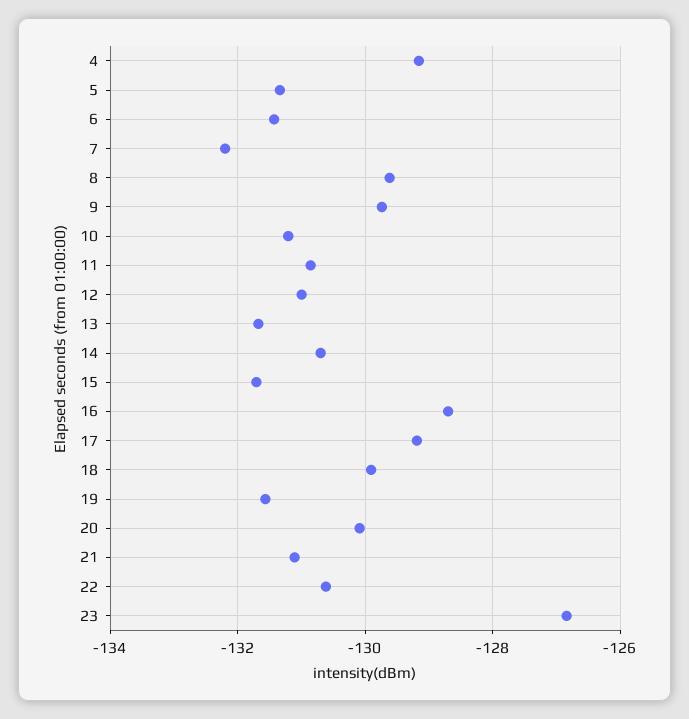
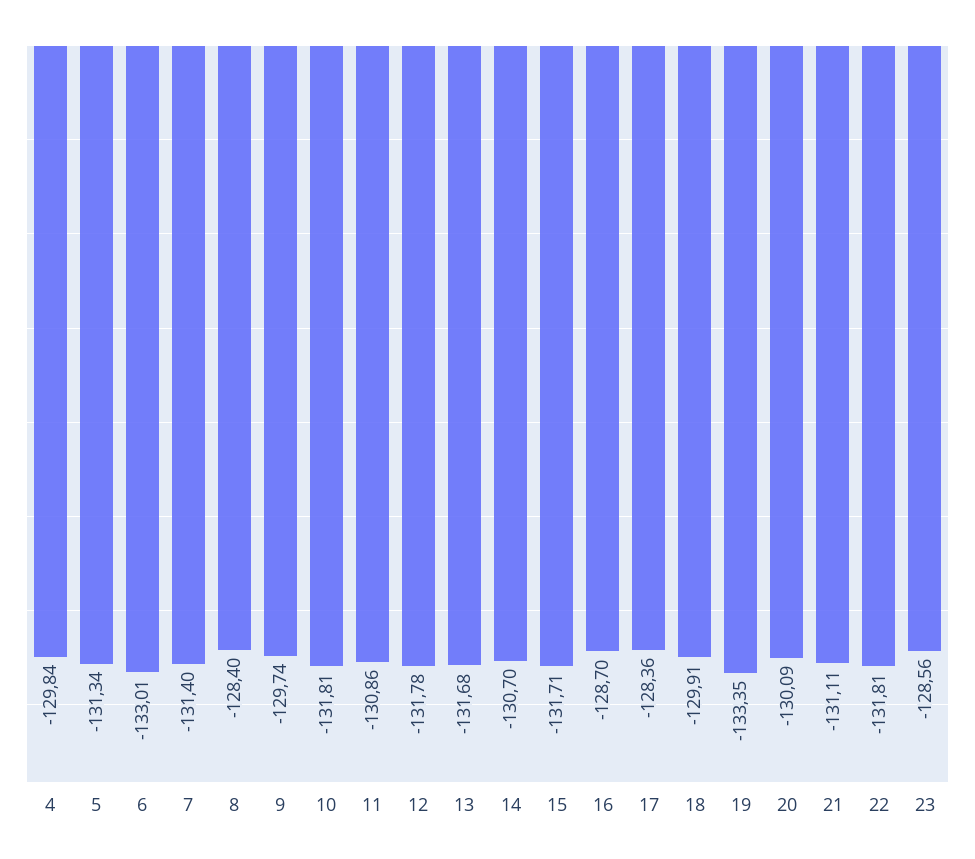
  {
-   "4": -129.2,
+   "4": -129.84,
    "5": -131.34,
-   "6": -131.4,
+   "6": -133.01,
-   "7": -132.2,
+   "7": -131.4,
-   "8": -129.6,
+   "8": -128.4,
    "9": -129.74,
-   "10": -131.2,
+   "10": -131.81,
    "11": -130.86,
-   "12": -131,
+   "12": -131.78,
    "13": -131.68,
    "14": -130.7,
    "15": -131.71,
    "16": -128.7,
-   "17": -129.2,
+   "17": -128.36,
    "18": -129.91,
-   "19": -131.6,
+   "19": -133.35,
    "20": -130.09,
    "21": -131.11,
-   "22": -130.6,
+   "22": -131.81,
-   "23": -126.8
+   "23": -128.56
  }

